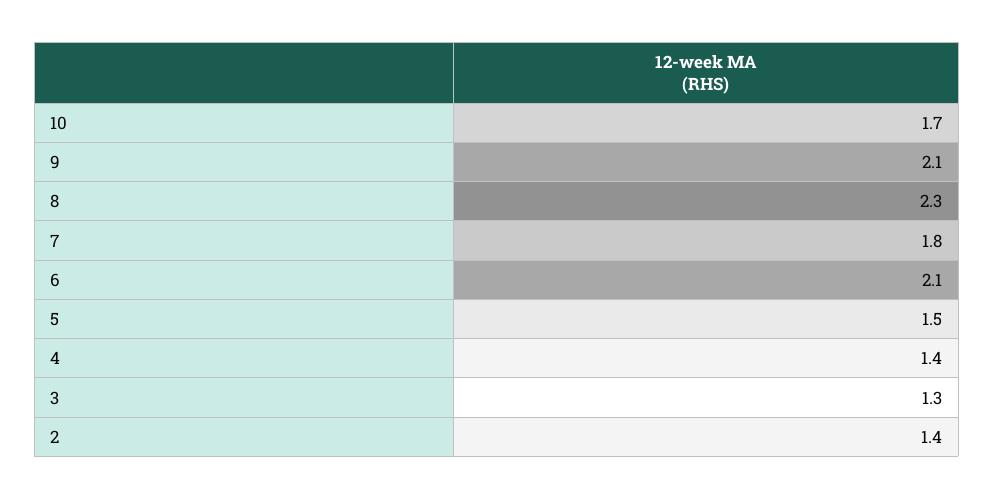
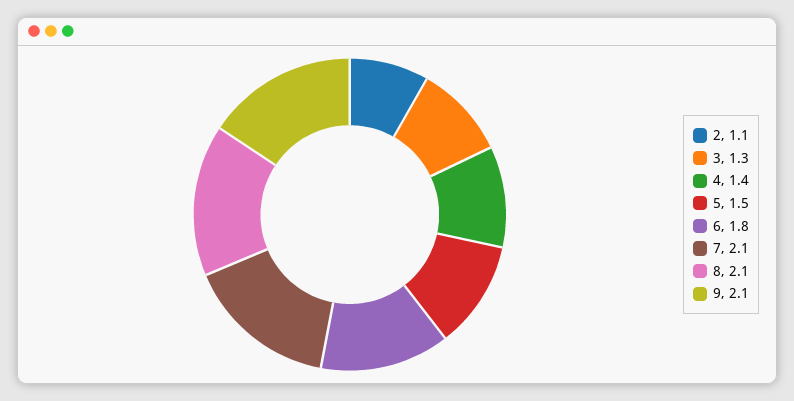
  {
-   "10": 1.7,
    "9": 2.1,
-   "8": 2.3,
+   "8": 2.1,
-   "7": 1.8,
+   "7": 2.1,
-   "6": 2.1,
+   "6": 1.8,
    "5": 1.5,
    "4": 1.4,
    "3": 1.3,
-   "2": 1.4
+   "2": 1.1
  }

